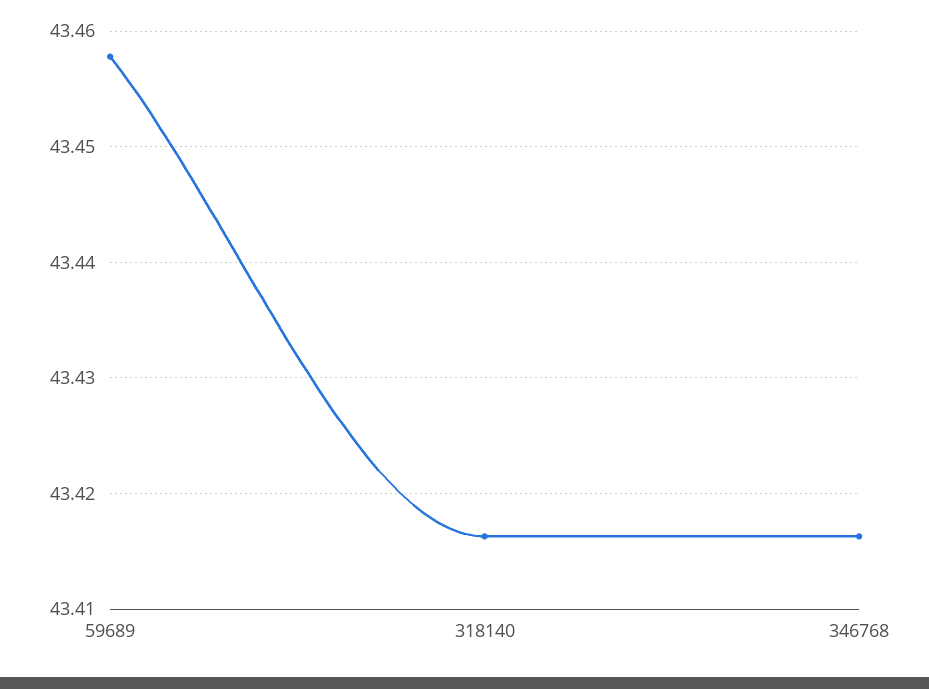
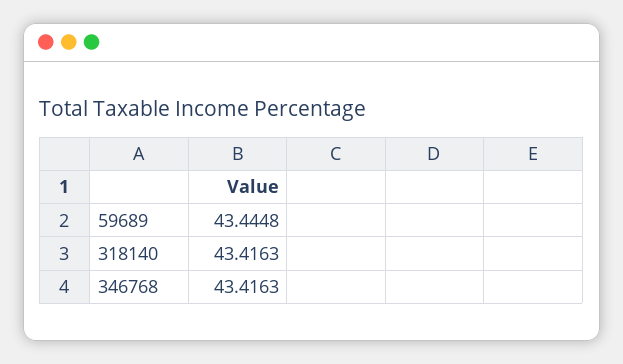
  {
-   "59689": 43.458,
+   "59689": 43.4448,
    "318140": 43.4163,
    "346768": 43.4163
  }

